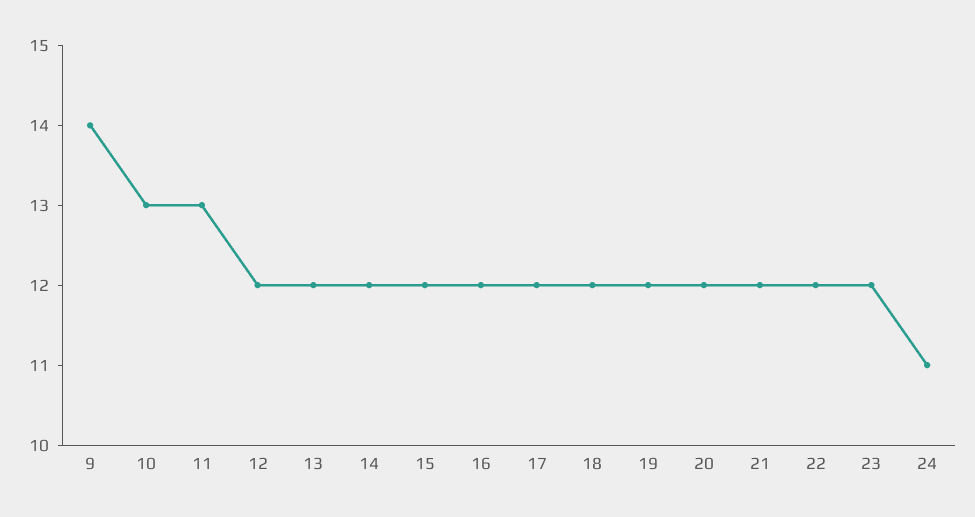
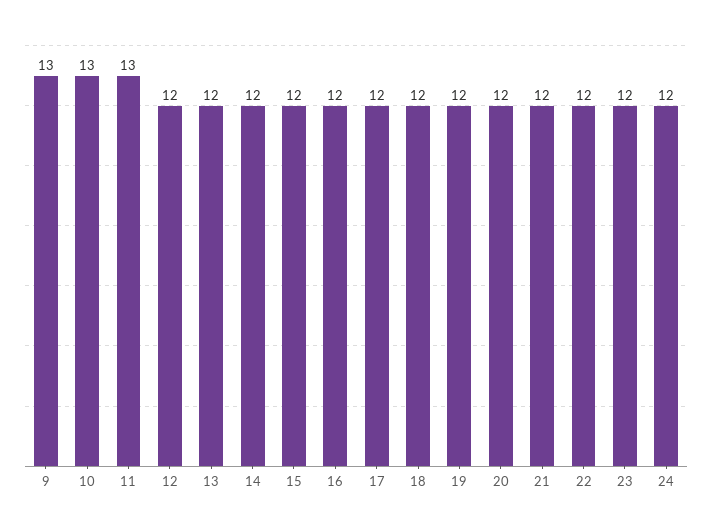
  {
-   "9": 14,
+   "9": 13,
    "10": 13,
    "11": 13,
    "12": 12,
    "13": 12,
    "14": 12,
    "15": 12,
    "16": 12,
    "17": 12,
    "18": 12,
    "19": 12,
    "20": 12,
    "21": 12,
    "22": 12,
    "23": 12,
-   "24": 11
+   "24": 12
  }

